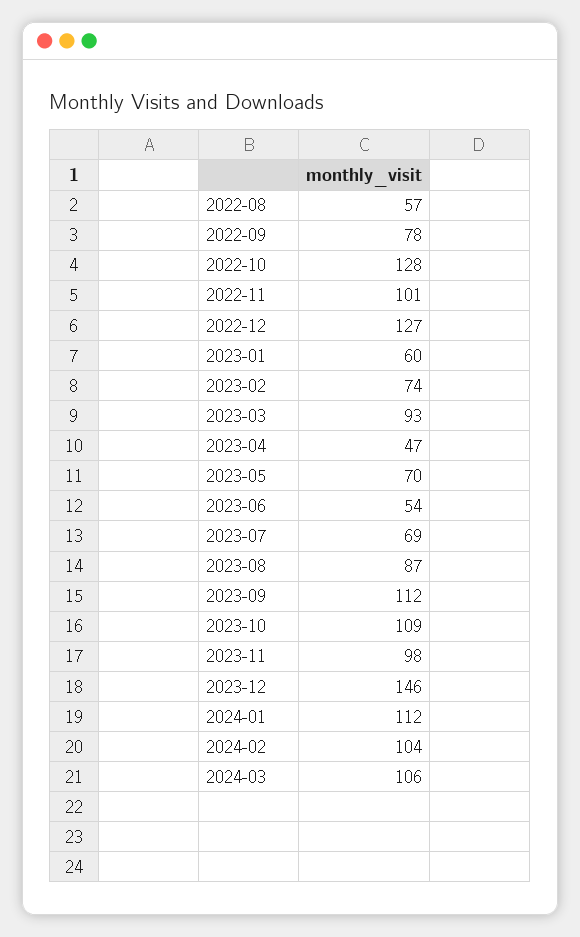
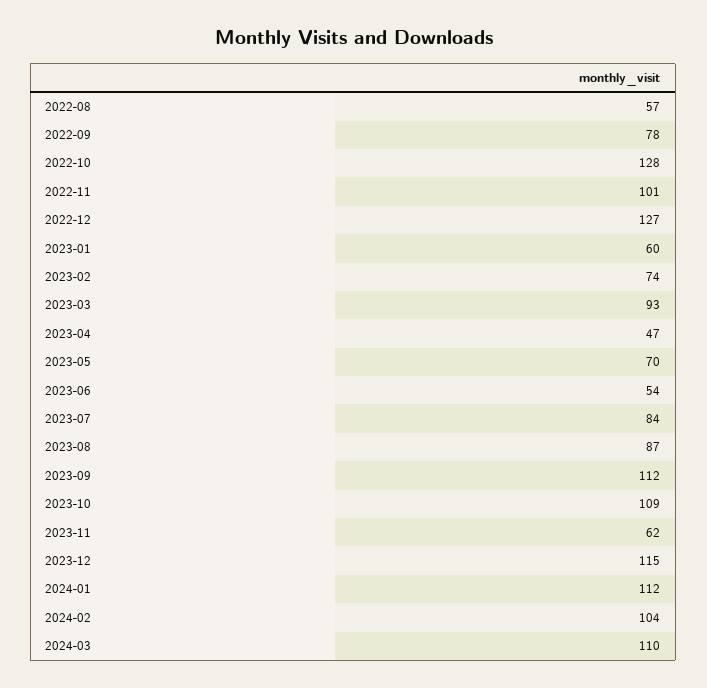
  {
    "2022-08": 57,
    "2022-09": 78,
    "2022-10": 128,
    "2022-11": 101,
    "2022-12": 127,
    "2023-01": 60,
    "2023-02": 74,
    "2023-03": 93,
    "2023-04": 47,
    "2023-05": 70,
    "2023-06": 54,
-   "2023-07": 69,
+   "2023-07": 84,
    "2023-08": 87,
    "2023-09": 112,
    "2023-10": 109,
-   "2023-11": 98,
+   "2023-11": 62,
-   "2023-12": 146,
+   "2023-12": 115,
    "2024-01": 112,
    "2024-02": 104,
-   "2024-03": 106
+   "2024-03": 110
  }

